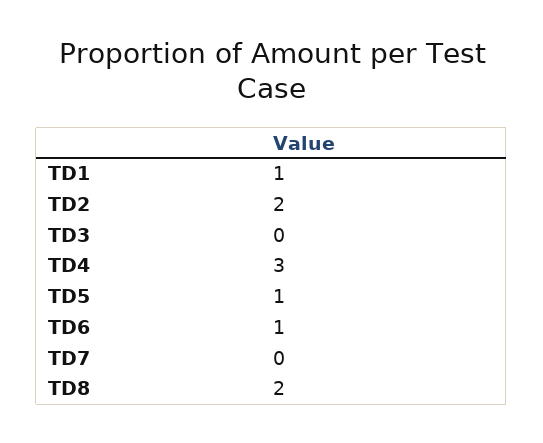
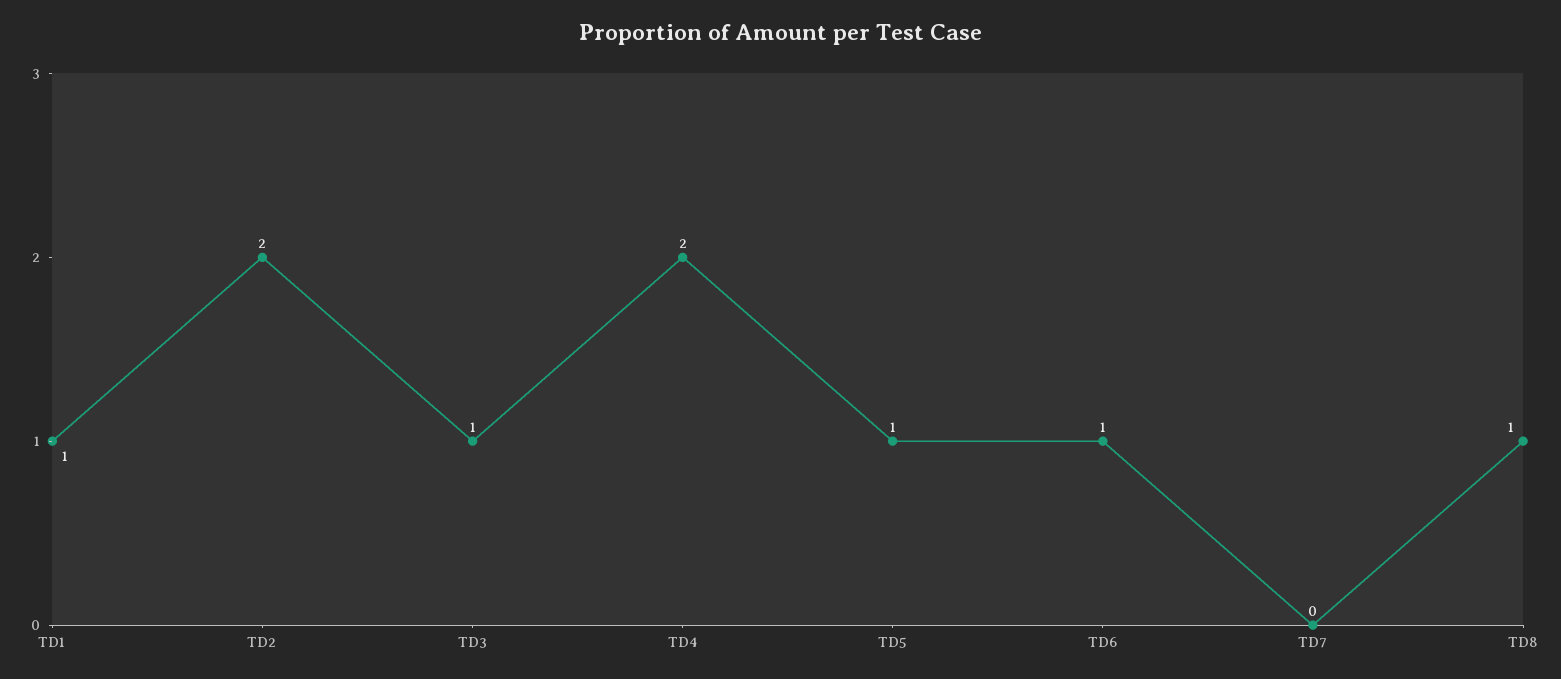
  {
    "TD1": 1,
    "TD2": 2,
-   "TD3": 0,
+   "TD3": 1,
-   "TD4": 3,
+   "TD4": 2,
    "TD5": 1,
    "TD6": 1,
    "TD7": 0,
-   "TD8": 2
+   "TD8": 1
  }

